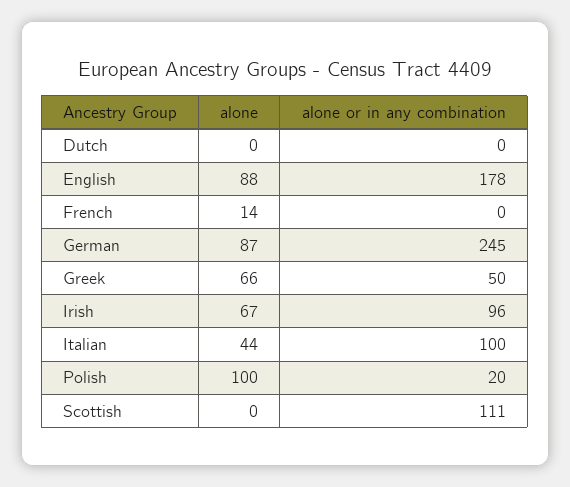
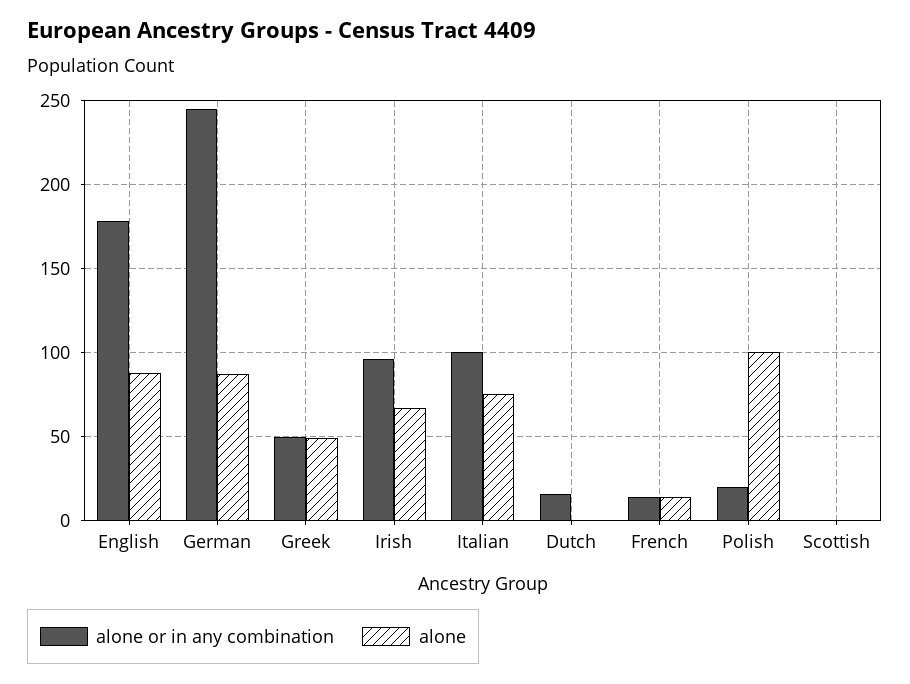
  {
    "alone": {
      "Dutch": 0,
      "English": 88,
      "French": 14,
      "German": 87,
-     "Greek": 66,
+     "Greek": 50,
      "Irish": 67,
-     "Italian": 44,
+     "Italian": 75,
      "Polish": 100,
      "Scottish": 0
    },
    "alone or in any combination": {
-     "Dutch": 0,
+     "Dutch": 15,
      "English": 178,
-     "French": 0,
+     "French": 15,
      "German": 245,
      "Greek": 50,
      "Irish": 96,
      "Italian": 100,
      "Polish": 20,
-     "Scottish": 111
+     "Scottish": 0
    }
  }

